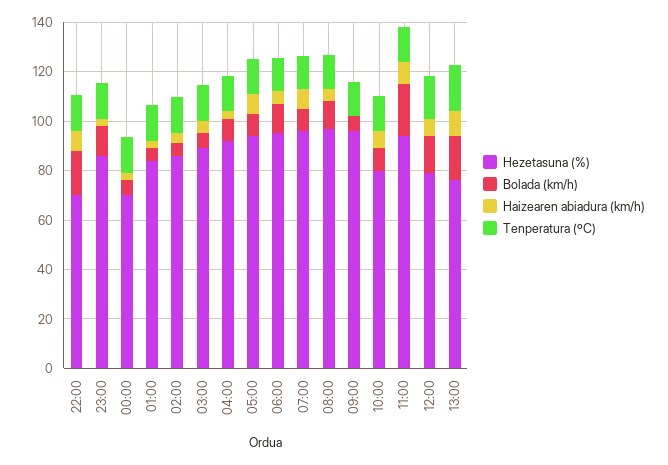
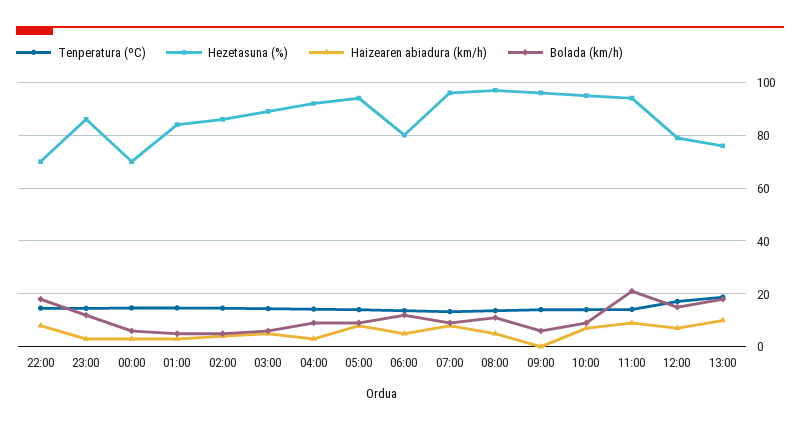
  {
    "Hezetasuna (%)": {
      "22:00": 70,
      "23:00": 85,
      "00:00": 70,
      "01:00": 85,
      "02:00": 85,
      "03:00": 90,
      "04:00": 92.5,
      "05:00": 95,
-     "06:00": 95,
+     "06:00": 80,
      "07:00": 95,
      "08:00": 97.5,
      "09:00": 95,
-     "10:00": 80,
+     "10:00": 95,
      "11:00": 95,
      "12:00": 80,
      "13:00": 75
    },
    "Bolada (km/h)": {
      "22:00": 17.5,
      "23:00": 12.5,
      "00:00": 5,
      "01:00": 5,
      "02:00": 5,
      "03:00": 5,
      "04:00": 10,
      "05:00": 10,
      "06:00": 12.5,
      "07:00": 10,
      "08:00": 10,
      "09:00": 5,
      "10:00": 10,
      "11:00": 20,
      "12:00": 15,
      "13:00": 17.5
    },
    "Haizearen abiadura (km/h)": {
      "22:00": 7.5,
      "23:00": 2.5,
      "00:00": 2.5,
      "01:00": 2.5,
      "02:00": 5,
      "03:00": 5,
      "04:00": 2.5,
      "05:00": 7.5,
      "06:00": 5,
      "07:00": 7.5,
      "08:00": 5,
      "09:00": 0,
      "10:00": 7.5,
      "11:00": 10,
      "12:00": 7.5,
      "13:00": 10
    },
    "Tenperatura (ºC)": {
      "22:00": 15,
      "23:00": 15,
      "00:00": 15,
      "01:00": 15,
      "02:00": 15,
      "03:00": 15,
      "04:00": 15,
      "05:00": 15,
      "06:00": 12.5,
      "07:00": 12.5,
      "08:00": 12.5,
      "09:00": 15,
      "10:00": 15,
      "11:00": 15,
      "12:00": 17.5,
      "13:00": 20
    }
  }

